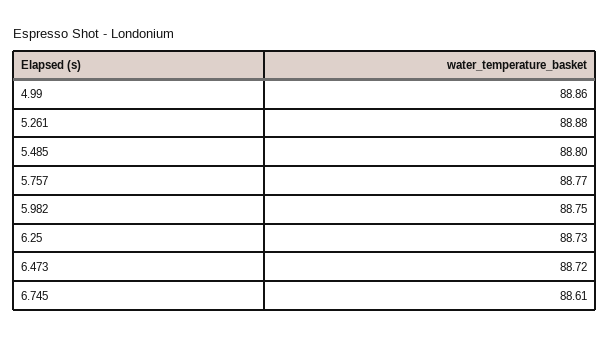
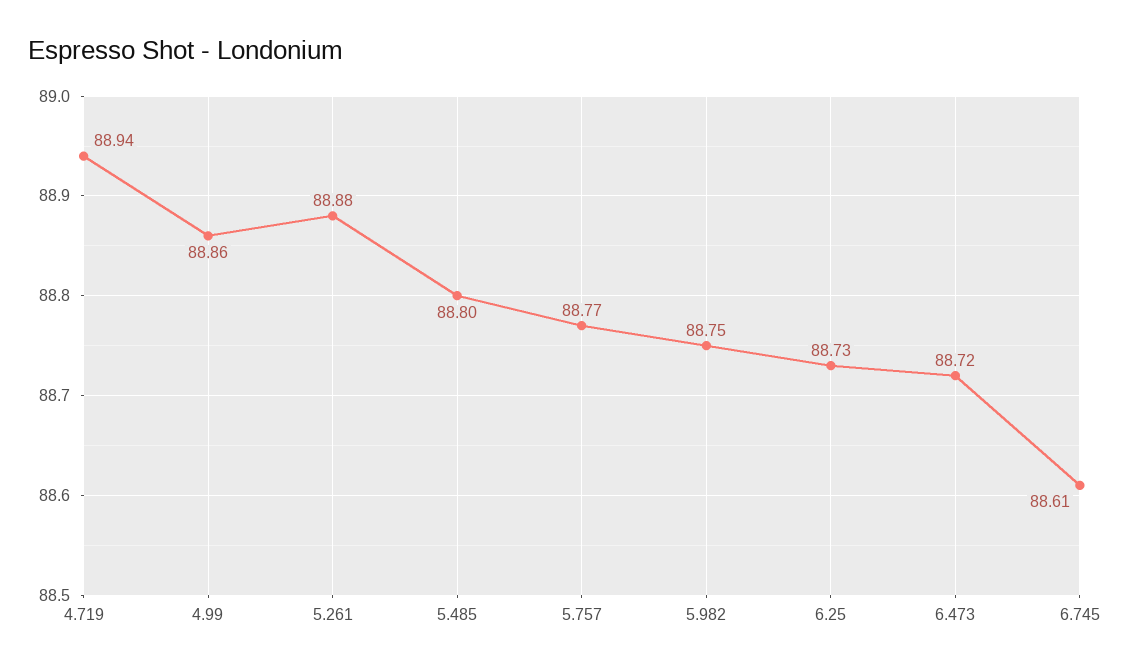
  {
    "4.99": 88.86,
    "5.261": 88.88,
    "5.485": 88.8,
    "5.757": 88.77,
    "5.982": 88.75,
    "6.25": 88.73,
    "6.473": 88.72,
-   "6.745": 88.61
+   "6.745": 88.61,
+   "4.719": 88.94
  }

